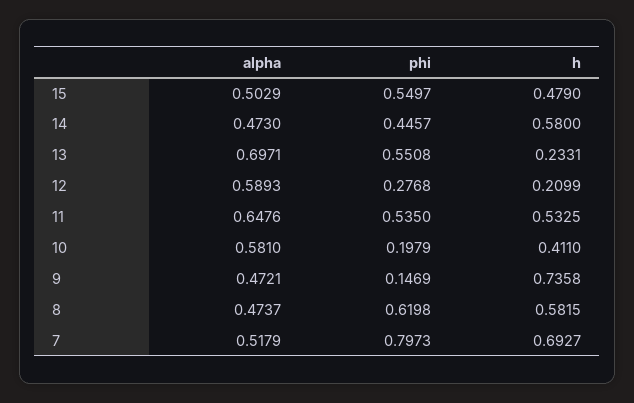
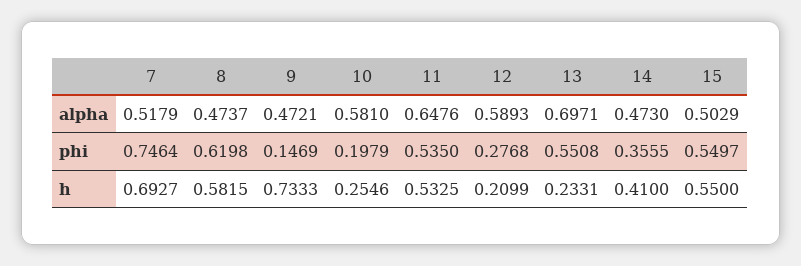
  {
    "alpha": {
      "15": 0.5029,
      "14": 0.473,
      "13": 0.6971,
      "12": 0.5893,
      "11": 0.6476,
      "10": 0.581,
      "9": 0.4721,
      "8": 0.4737,
      "7": 0.5179
    },
    "phi": {
      "15": 0.5497,
-     "14": 0.4457,
+     "14": 0.3555,
      "13": 0.5508,
      "12": 0.2768,
      "11": 0.535,
      "10": 0.1979,
      "9": 0.1469,
      "8": 0.6198,
-     "7": 0.7973
+     "7": 0.7464
    },
    "h": {
-     "15": 0.479,
+     "15": 0.55,
-     "14": 0.58,
+     "14": 0.41,
      "13": 0.2331,
      "12": 0.2099,
      "11": 0.5325,
-     "10": 0.411,
+     "10": 0.2546,
-     "9": 0.7358,
+     "9": 0.7333,
      "8": 0.5815,
      "7": 0.6927
    }
  }

